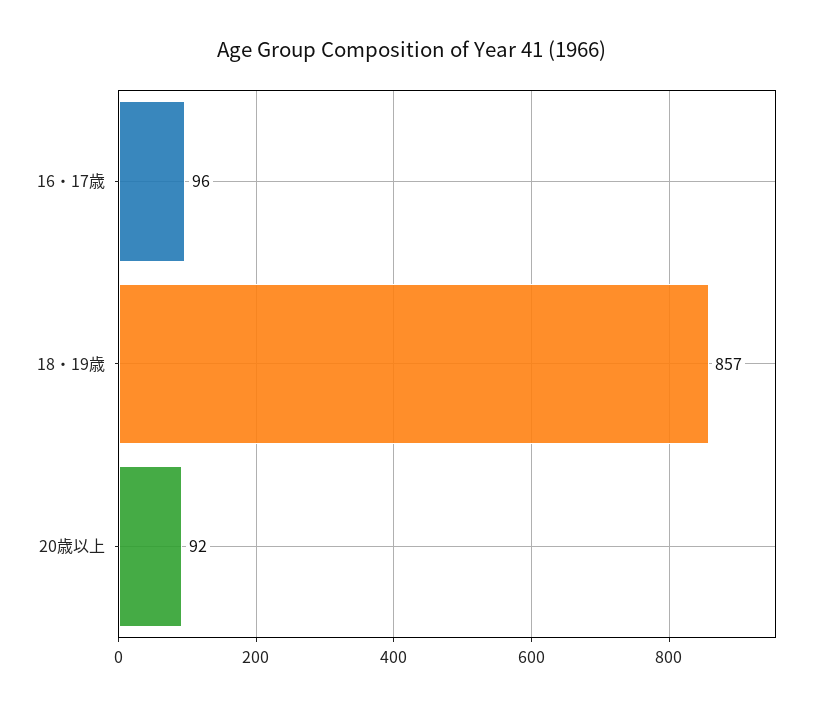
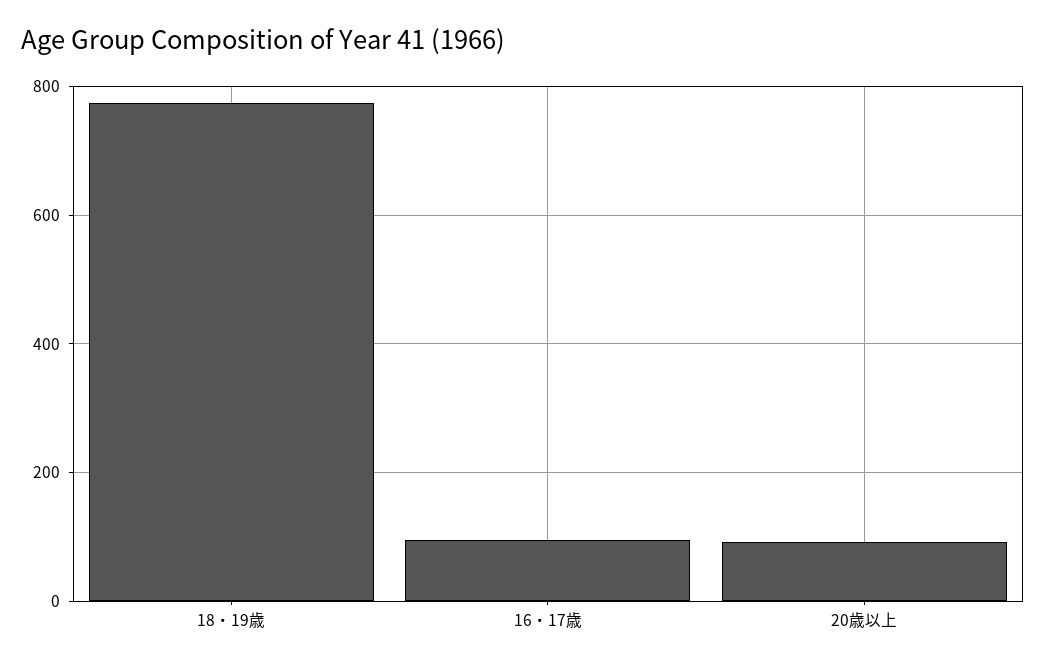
  {
    "16・17歳": 96,
-   "18・19歳": 857,
+   "18・19歳": 780,
    "20歳以上": 92
  }

